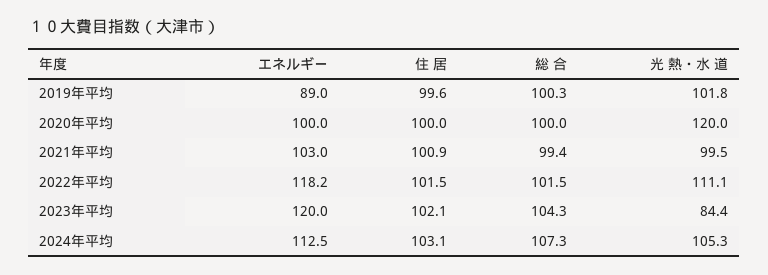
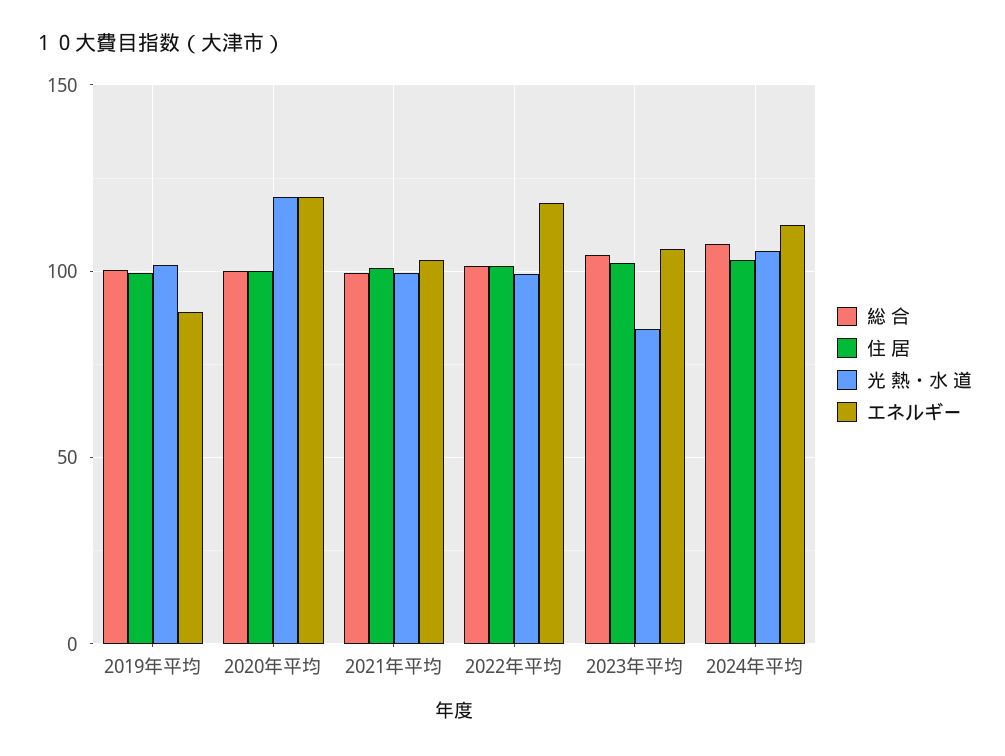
  {
    "エネルギー": {
      "2019年平均": 89,
-     "2020年平均": 100,
+     "2020年平均": 120,
      "2021年平均": 103,
      "2022年平均": 118.2,
-     "2023年平均": 120,
+     "2023年平均": 105,
      "2024年平均": 112.5
    },
    "住 居": {
      "2019年平均": 99.6,
      "2020年平均": 100,
      "2021年平均": 100.9,
      "2022年平均": 101.5,
      "2023年平均": 102.1,
      "2024年平均": 103.1
    },
    "総 合": {
      "2019年平均": 100.3,
      "2020年平均": 100,
      "2021年平均": 99.4,
      "2022年平均": 101.5,
      "2023年平均": 104.3,
      "2024年平均": 107.3
    },
    "光 熱・水 道": {
      "2019年平均": 101.8,
      "2020年平均": 120,
      "2021年平均": 99.5,
-     "2022年平均": 111.1,
+     "2022年平均": 100,
      "2023年平均": 84.4,
      "2024年平均": 105.3
    }
  }

